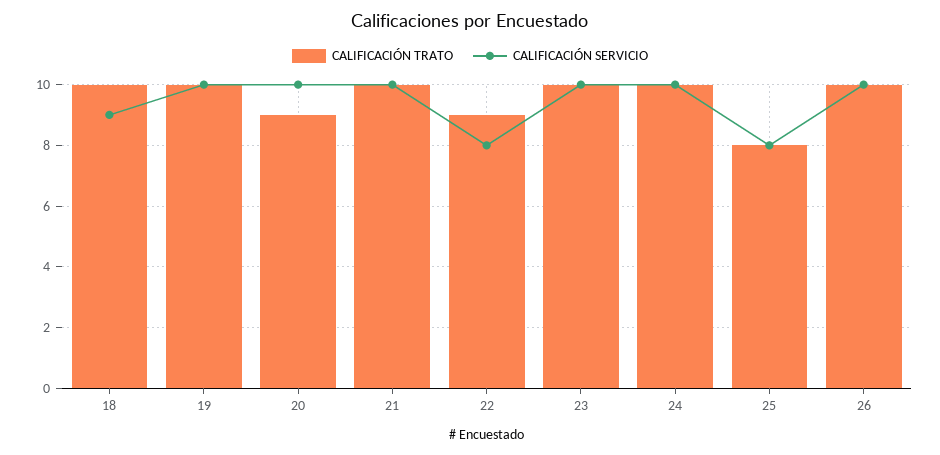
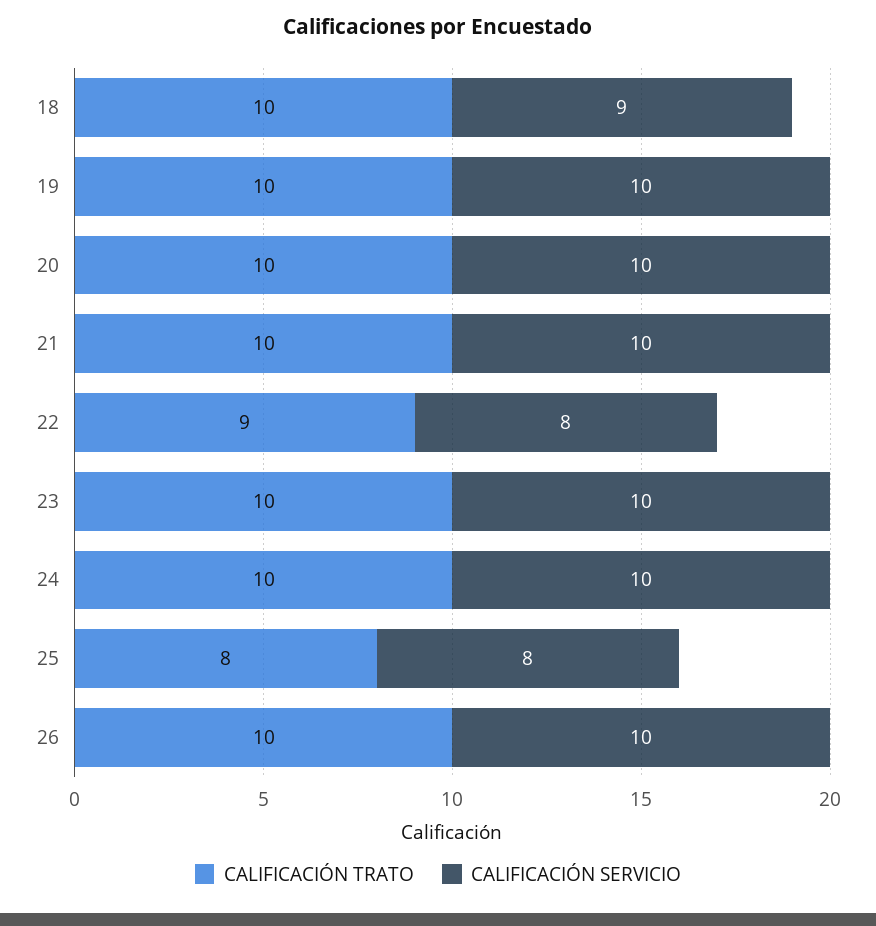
  {
    "CALIFICACIÓN TRATO": {
      "18": 10,
      "19": 10,
-     "20": 9,
+     "20": 10,
      "21": 10,
      "22": 9,
      "23": 10,
      "24": 10,
      "25": 8,
      "26": 10
    },
    "CALIFICACIÓN SERVICIO": {
      "18": 9,
      "19": 10,
      "20": 10,
      "21": 10,
      "22": 8,
      "23": 10,
      "24": 10,
      "25": 8,
      "26": 10
    }
  }

